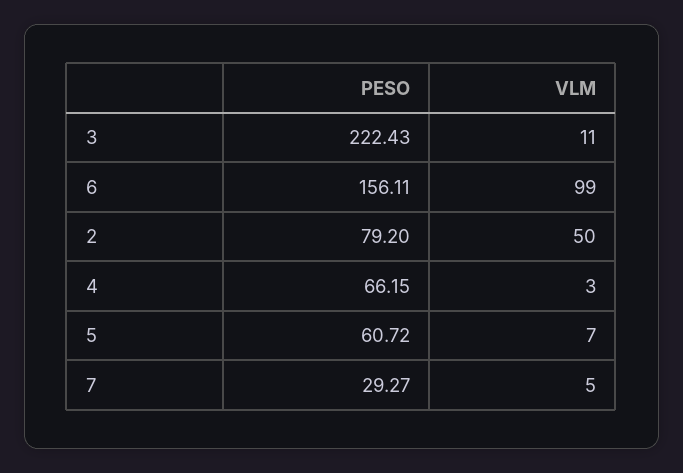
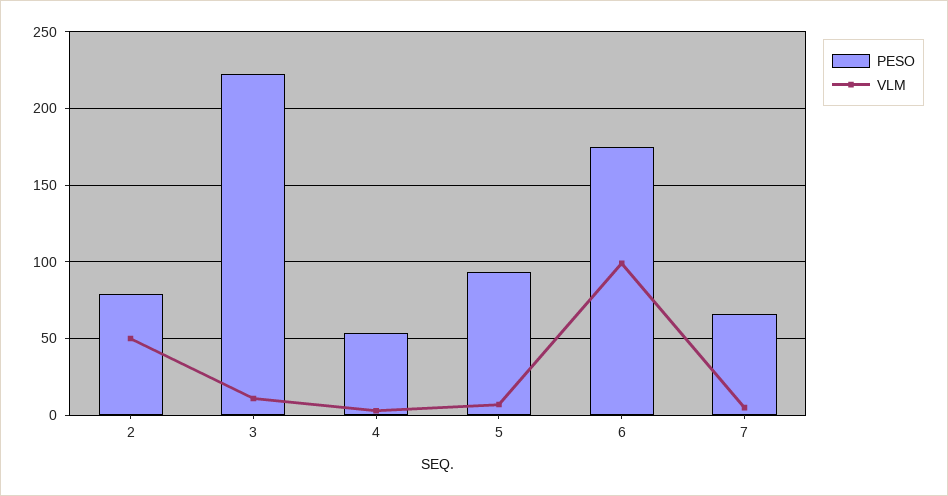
  {
    "PESO": {
      "3": 222.43,
-     "6": 156.11,
+     "6": 175,
      "2": 79.2,
-     "4": 66.15,
+     "4": 55,
-     "5": 60.72,
+     "5": 95,
-     "7": 29.27
+     "7": 65
    },
    "VLM": {
      "3": 11,
      "6": 99,
      "2": 50,
      "4": 3,
      "5": 7,
      "7": 5
    }
  }

